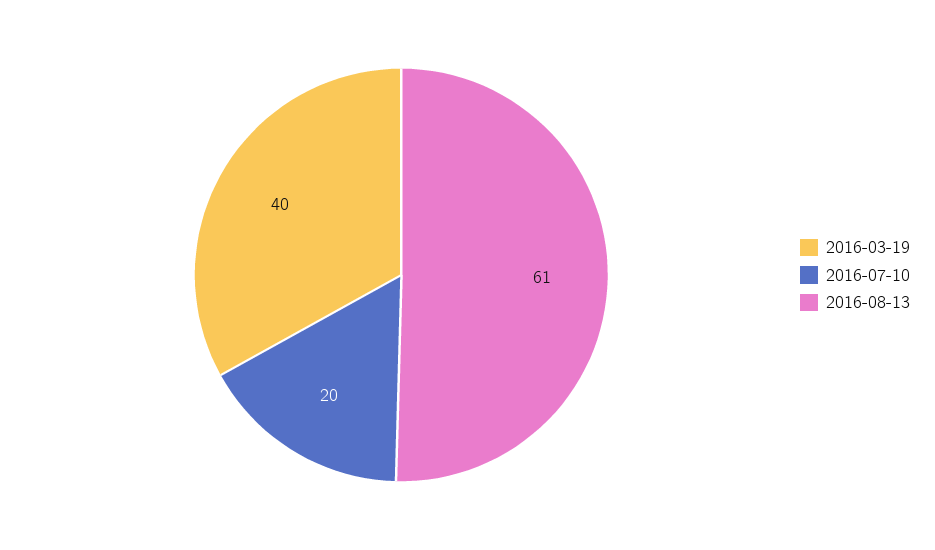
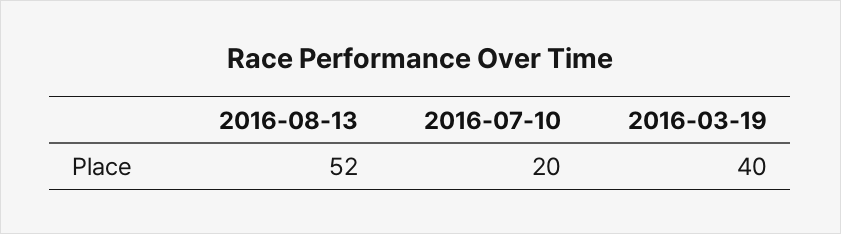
  {
    "2016-03-19": 40,
    "2016-07-10": 20,
-   "2016-08-13": 61
+   "2016-08-13": 52
  }

